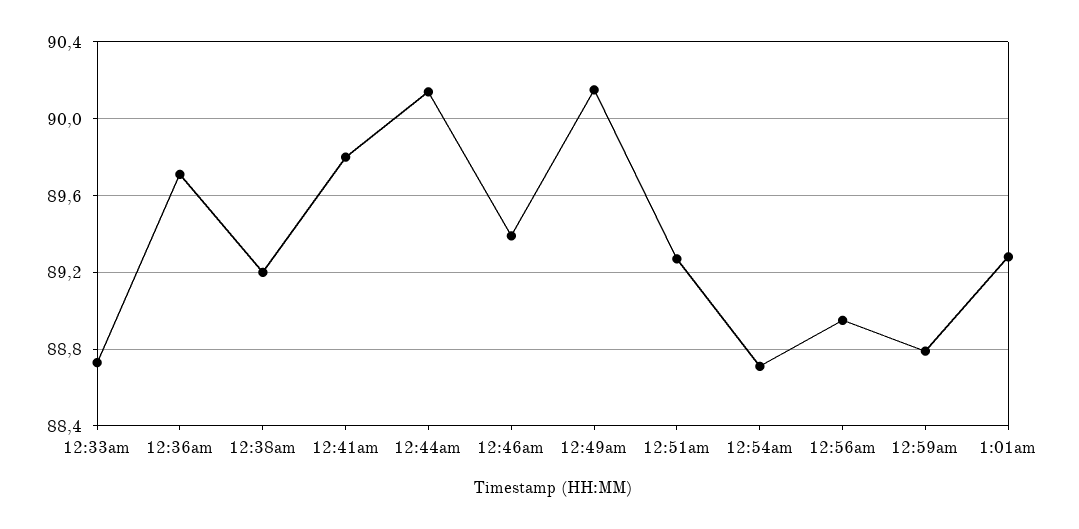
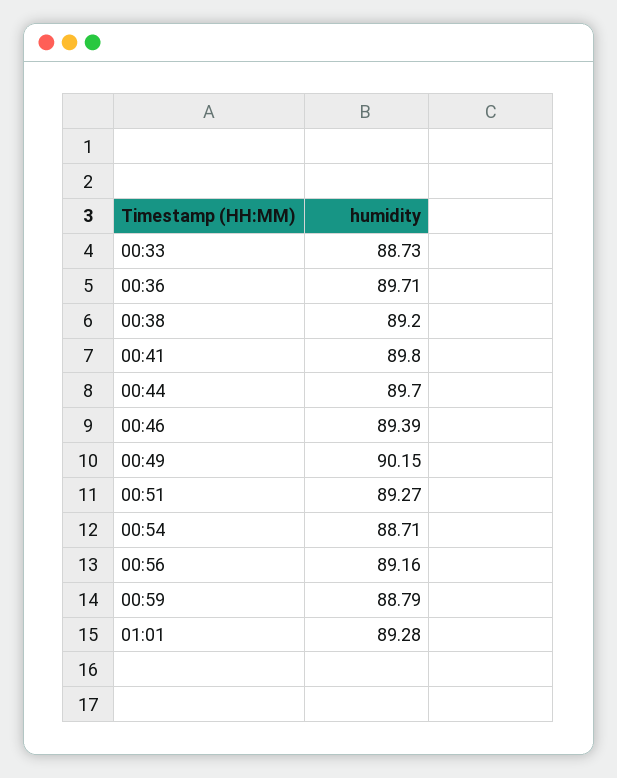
  {
    "12:33am": 88.73,
    "12:36am": 89.71,
    "12:38am": 89.2,
    "12:41am": 89.8,
-   "12:44am": 90.15,
+   "12:44am": 89.7,
    "12:46am": 89.39,
    "12:49am": 90.15,
    "12:51am": 89.27,
    "12:54am": 88.71,
-   "12:56am": 88.95,
+   "12:56am": 89.16,
    "12:59am": 88.79,
    "1:01am": 89.28
  }

